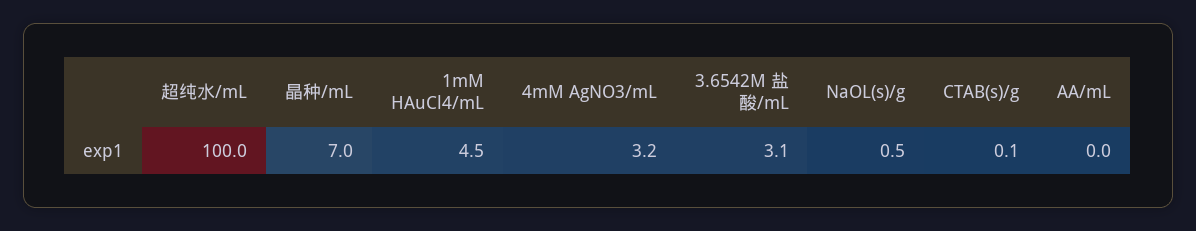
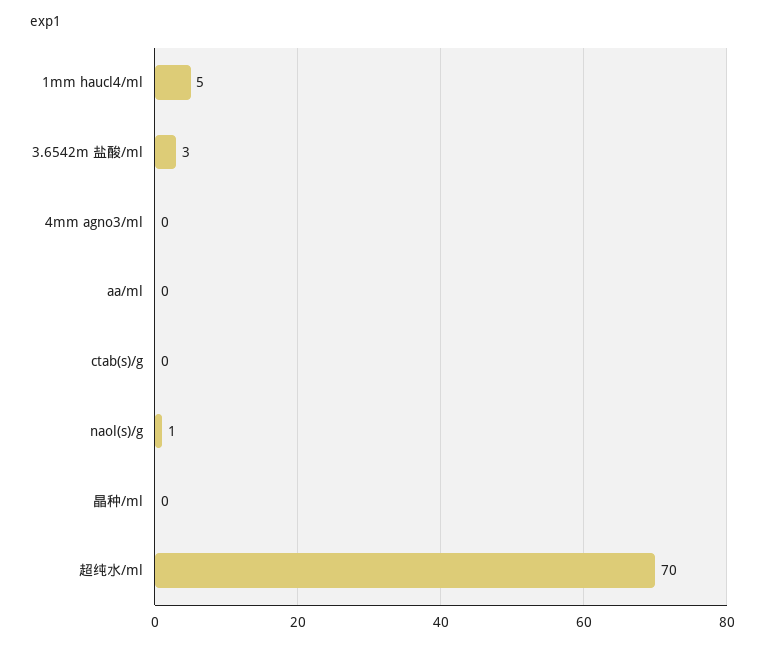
  {
-   "超纯水/mL": 100,
+   "超纯水/mL": 70,
-   "晶种/mL": 7,
+   "晶种/mL": 0,
    "1mM HAuCl4/mL": 4.5,
-   "4mM AgNO3/mL": 3.2,
+   "4mM AgNO3/mL": 0,
    "3.6542M 盐酸/mL": 3.1,
    "NaOL(s)/g": 0.5,
    "CTAB(s)/g": 0.1,
    "AA/mL": 0
  }

